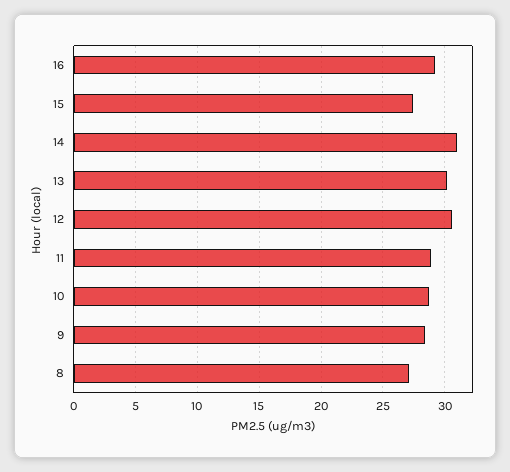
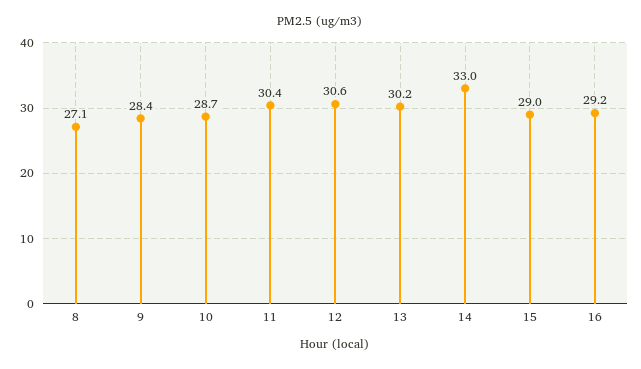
  {
    "16": 29.2,
-   "15": 27.5,
+   "15": 29,
-   "14": 31,
+   "14": 33,
    "13": 30.2,
    "12": 30.6,
-   "11": 29,
+   "11": 30.4,
    "10": 28.7,
    "9": 28.4,
    "8": 27.1
  }

